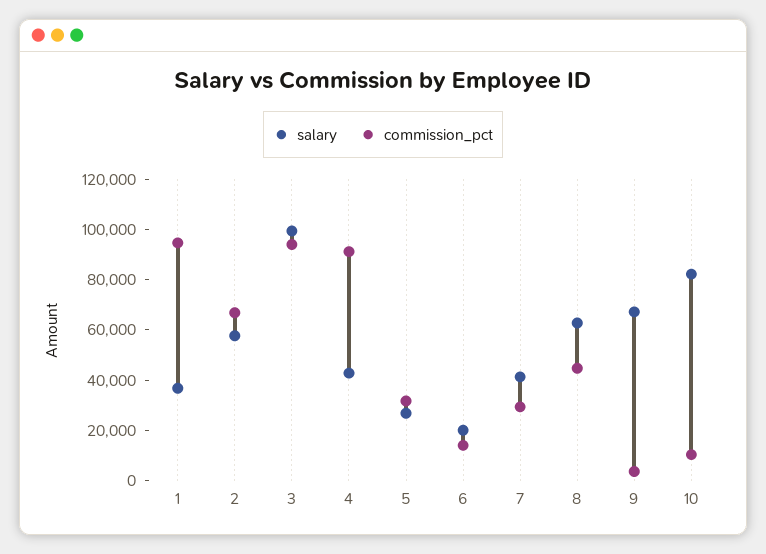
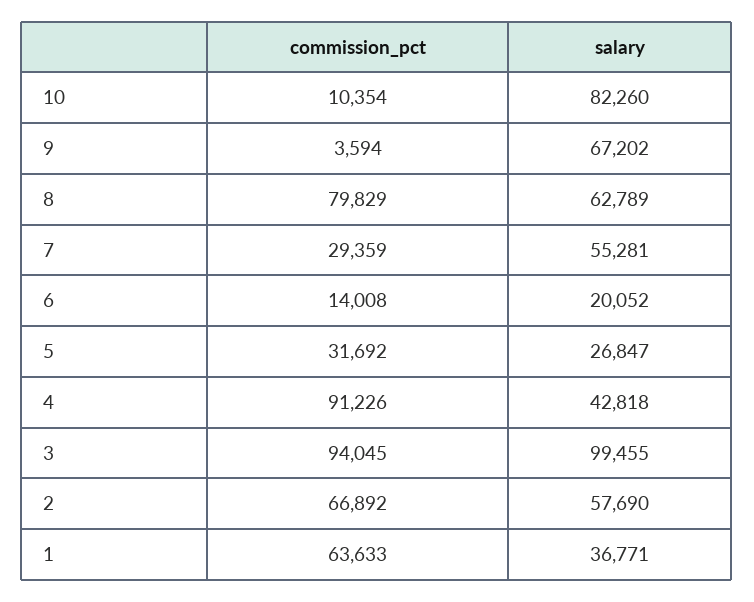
  {
    "salary": {
      "1": 36771,
      "2": 57690,
      "3": 99455,
      "4": 42818,
      "5": 26847,
      "6": 20052,
-     "7": 40000,
+     "7": 55281,
      "8": 62789,
      "9": 67202,
      "10": 82260
    },
    "commission_pct": {
-     "1": 95000,
+     "1": 63633,
      "2": 66892,
      "3": 94045,
      "4": 91226,
      "5": 31692,
      "6": 14008,
      "7": 29359,
-     "8": 45000,
+     "8": 79829,
      "9": 3594,
      "10": 10354
    }
  }

